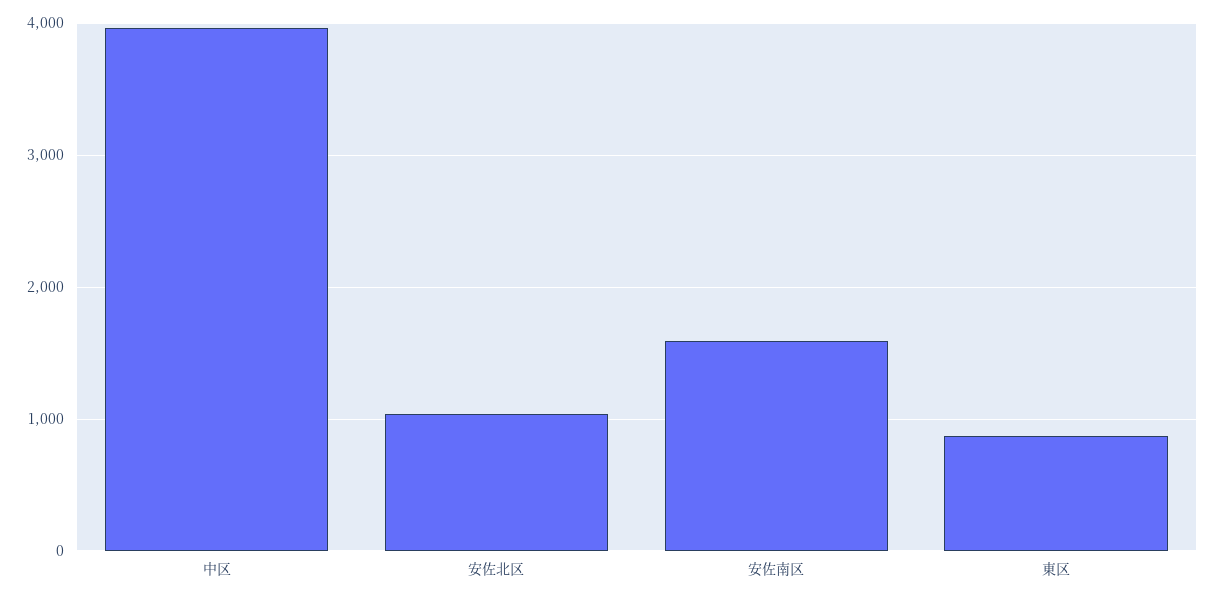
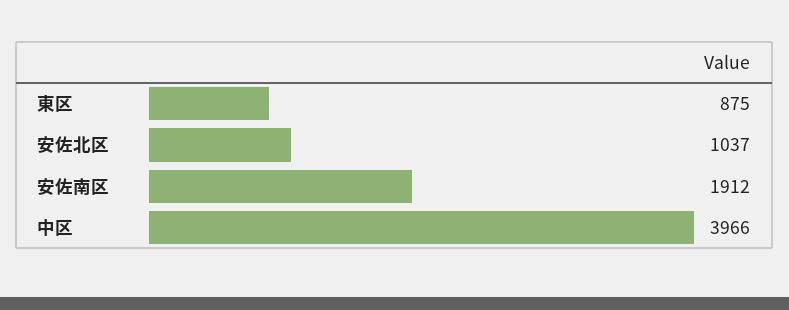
  {
    "中区": 3966,
    "安佐北区": 1037,
-   "安佐南区": 1600,
+   "安佐南区": 1912,
    "東区": 875
  }

